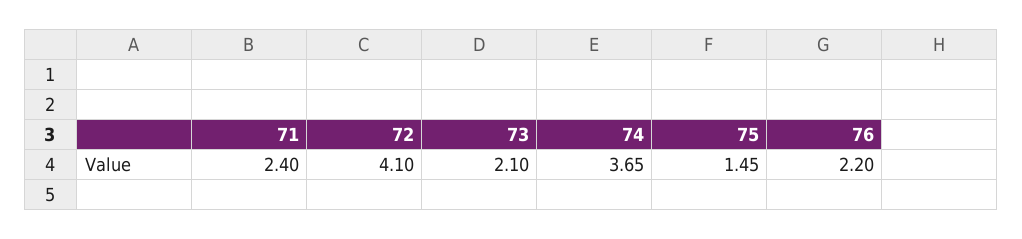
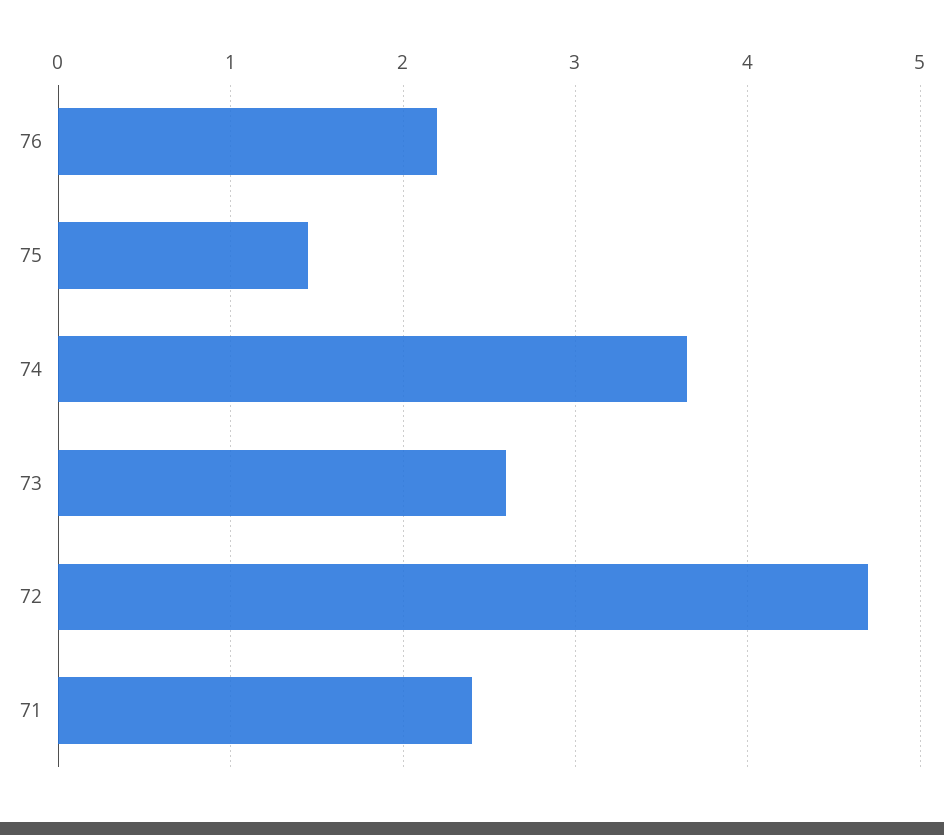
  {
    "71": 2.4,
-   "72": 4.1,
+   "72": 4.7,
-   "73": 2.1,
+   "73": 2.6,
    "74": 3.65,
    "75": 1.45,
    "76": 2.2
  }

